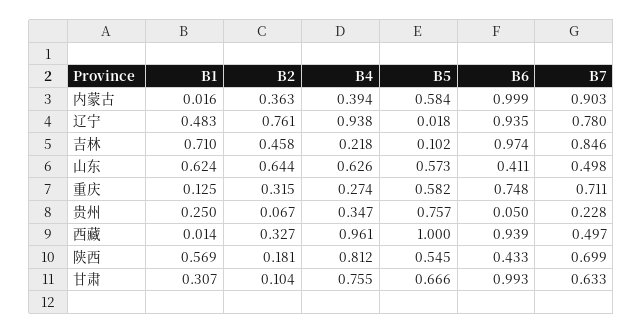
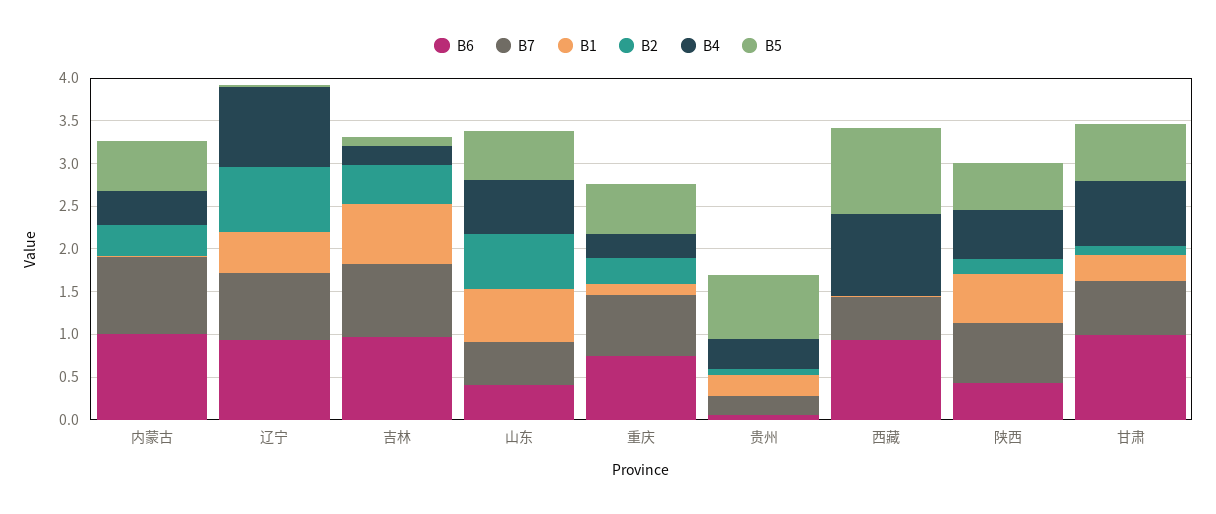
  {
    "B1": {
      "内蒙古": 0.016,
      "辽宁": 0.483,
      "吉林": 0.71,
      "山东": 0.624,
      "重庆": 0.125,
      "贵州": 0.25,
      "西藏": 0.014,
      "陕西": 0.569,
      "甘肃": 0.307
    },
    "B2": {
      "内蒙古": 0.363,
      "辽宁": 0.761,
      "吉林": 0.458,
      "山东": 0.644,
      "重庆": 0.315,
      "贵州": 0.067,
-     "西藏": 0.327,
+     "西藏": 0,
      "陕西": 0.181,
      "甘肃": 0.104
    },
    "B4": {
      "内蒙古": 0.394,
      "辽宁": 0.938,
      "吉林": 0.218,
      "山东": 0.626,
      "重庆": 0.274,
      "贵州": 0.347,
      "西藏": 0.961,
-     "陕西": 0.812,
+     "陕西": 0.6,
      "甘肃": 0.755
    },
    "B5": {
      "内蒙古": 0.584,
      "辽宁": 0.018,
      "吉林": 0.102,
      "山东": 0.573,
      "重庆": 0.582,
      "贵州": 0.757,
      "西藏": 1,
      "陕西": 0.545,
      "甘肃": 0.666
    },
    "B6": {
      "内蒙古": 0.999,
      "辽宁": 0.935,
      "吉林": 0.974,
      "山东": 0.411,
      "重庆": 0.748,
      "贵州": 0.05,
      "西藏": 0.939,
      "陕西": 0.433,
      "甘肃": 0.993
    },
    "B7": {
      "内蒙古": 0.903,
      "辽宁": 0.78,
      "吉林": 0.846,
      "山东": 0.498,
      "重庆": 0.711,
      "贵州": 0.228,
      "西藏": 0.497,
      "陕西": 0.699,
      "甘肃": 0.633
    }
  }

